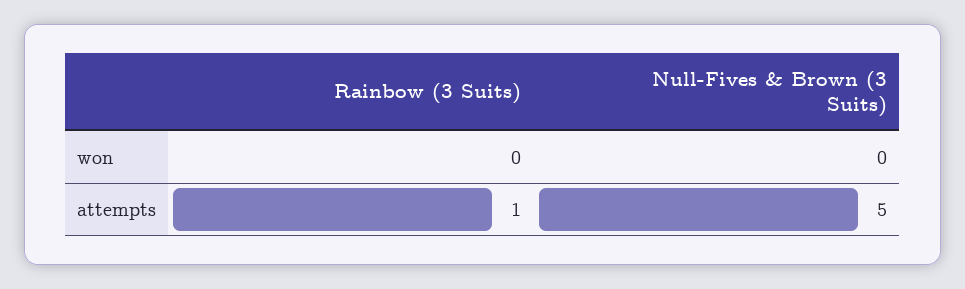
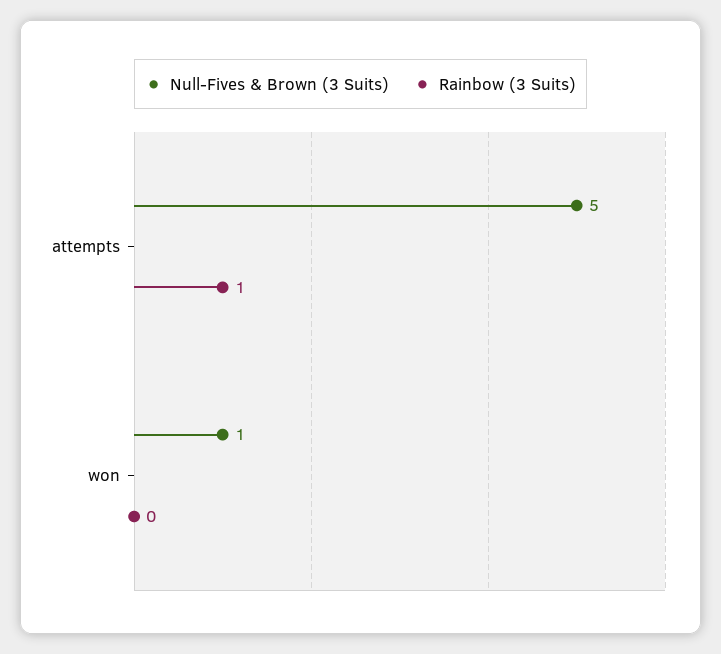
  {
    "Rainbow (3 Suits)": {
      "won": 0,
      "attempts": 1
    },
    "Null-Fives & Brown (3 Suits)": {
-     "won": 0,
+     "won": 1,
      "attempts": 5
    }
  }

